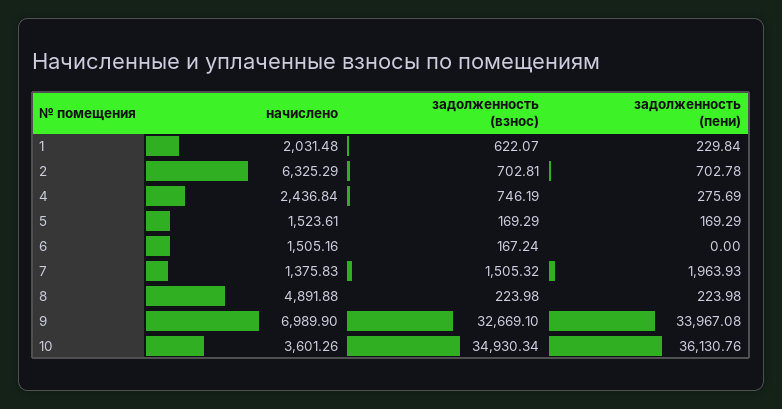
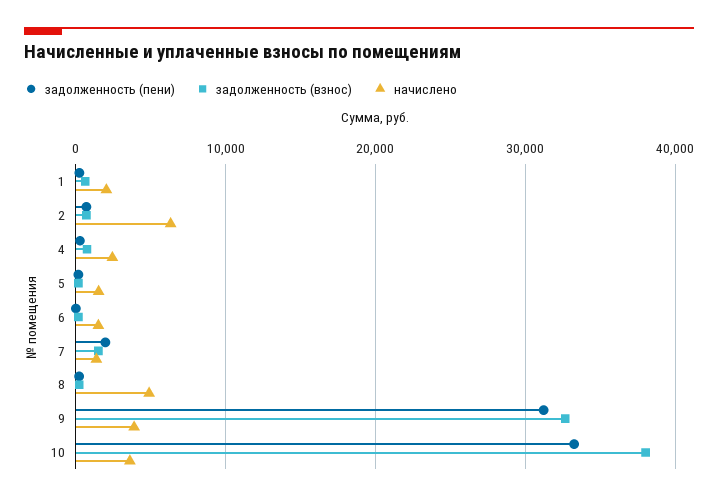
  {
    "начислено": {
      "1": 2031.48,
      "2": 6325.29,
      "4": 2436.84,
      "5": 1523.61,
      "6": 1505.16,
      "7": 1375.83,
      "8": 4891.88,
-     "9": 6989.9,
+     "9": 4000,
      "10": 3601.26
    },
    "задолженность (взнос)": {
      "1": 622.07,
      "2": 702.81,
      "4": 746.19,
      "5": 169.29,
      "6": 167.24,
      "7": 1505.32,
      "8": 223.98,
      "9": 32669.1,
-     "10": 34930.34
+     "10": 38000
    },
    "задолженность (пени)": {
      "1": 229.84,
      "2": 702.78,
      "4": 275.69,
      "5": 169.29,
      "6": 0,
      "7": 1963.93,
      "8": 223.98,
-     "9": 33967.08,
+     "9": 31000,
-     "10": 36130.76
+     "10": 33000
    }
  }

